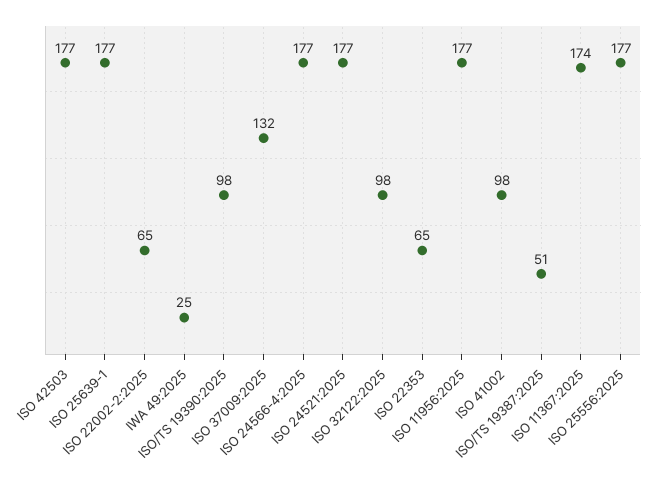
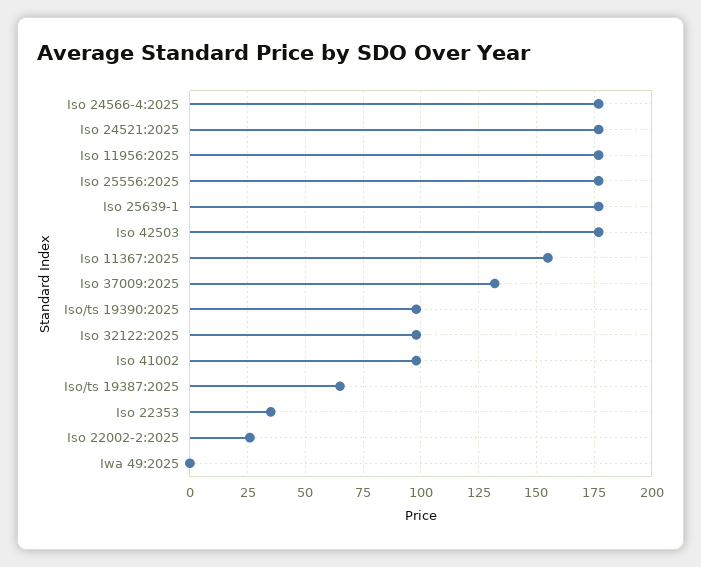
  {
    "ISO 42503": 177,
    "ISO 25639-1": 177,
-   "ISO 22002-2:2025": 65,
+   "ISO 22002-2:2025": 25,
-   "IWA 49:2025": 25,
+   "IWA 49:2025": 0,
    "ISO/TS 19390:2025": 98,
    "ISO 37009:2025": 132,
    "ISO 24566-4:2025": 177,
    "ISO 24521:2025": 177,
    "ISO 32122:2025": 98,
-   "ISO 22353": 65,
+   "ISO 22353": 35,
    "ISO 11956:2025": 177,
    "ISO 41002": 98,
-   "ISO/TS 19387:2025": 51,
+   "ISO/TS 19387:2025": 65,
-   "ISO 11367:2025": 174,
+   "ISO 11367:2025": 155,
    "ISO 25556:2025": 177
  }

